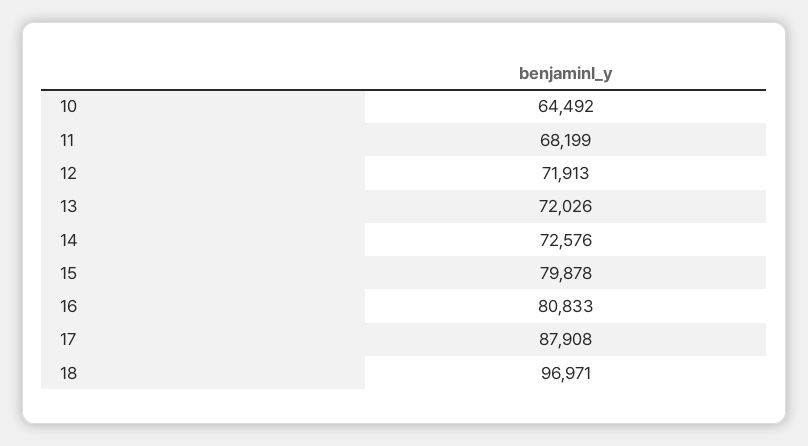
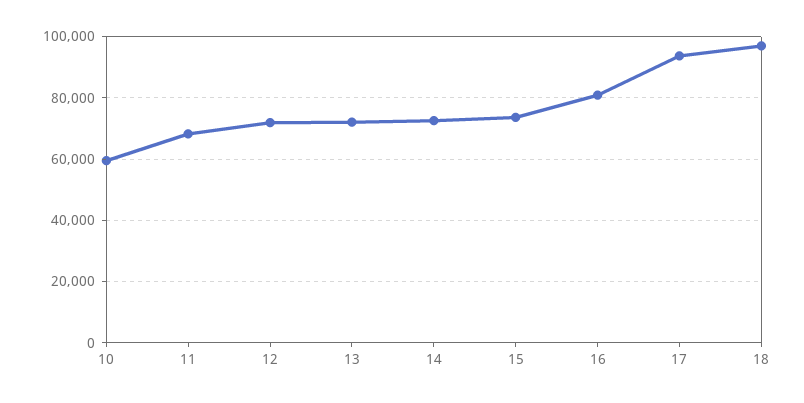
  {
-   "10": 64492,
+   "10": 60000,
    "11": 68199,
    "12": 71913,
    "13": 72026,
    "14": 72576,
-   "15": 79878,
+   "15": 74000,
    "16": 80833,
-   "17": 87908,
+   "17": 94000,
    "18": 96971
  }

